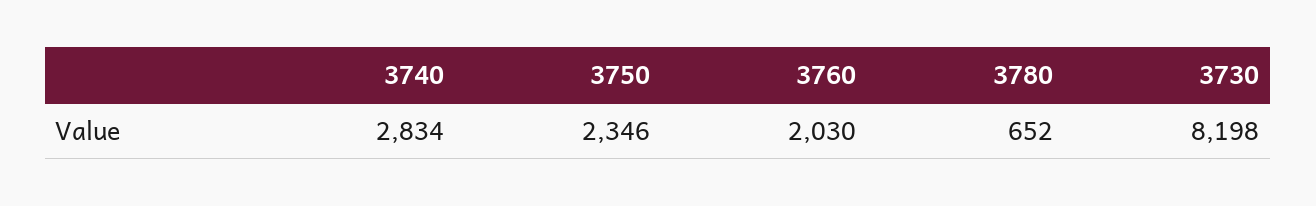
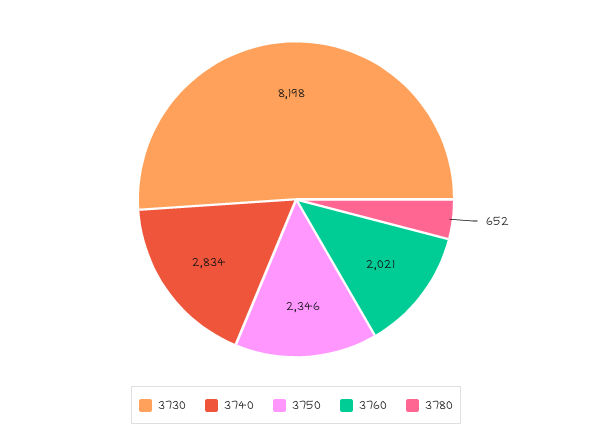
  {
    "3740": 2834,
    "3750": 2346,
-   "3760": 2030,
+   "3760": 2021,
    "3780": 652,
    "3730": 8198
  }

